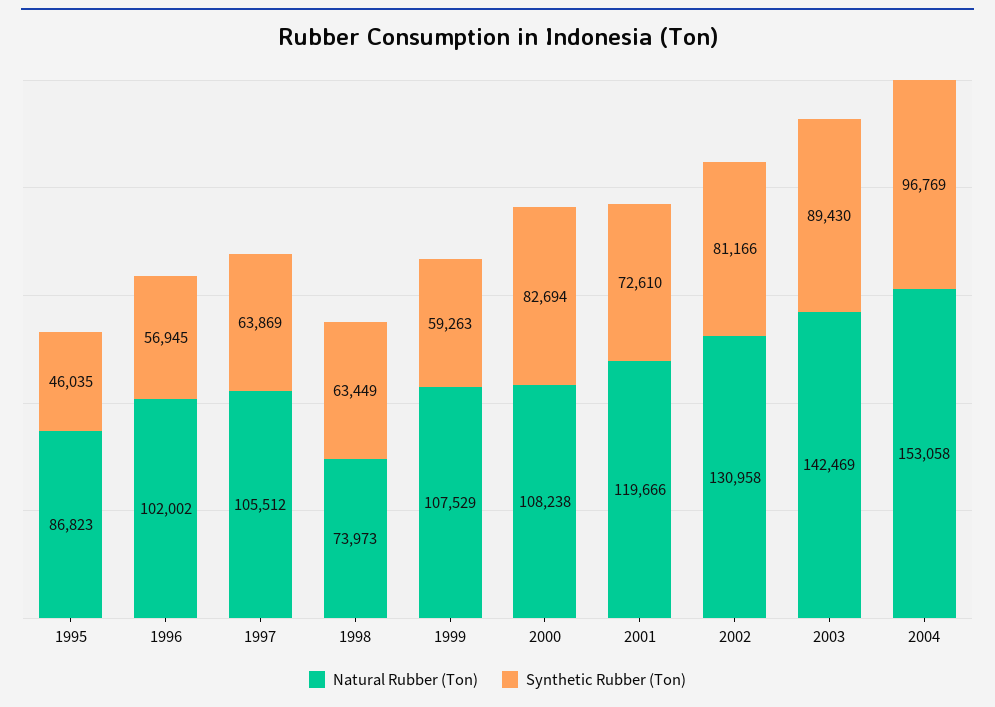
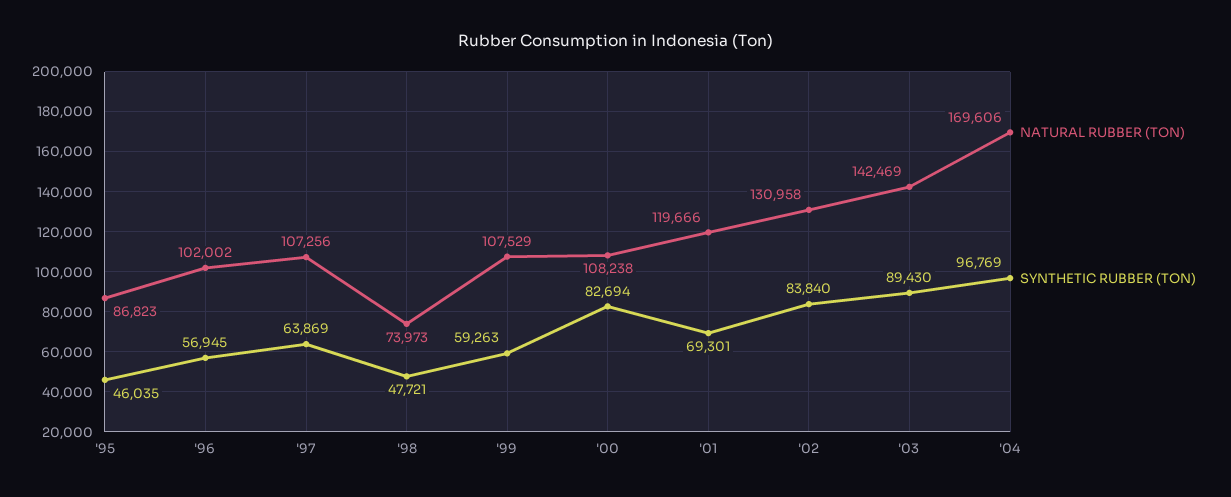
  {
    "Natural Rubber (Ton)": {
      "1995": 86823,
      "1996": 102002,
-     "1997": 105512,
+     "1997": 107256,
      "1998": 73973,
      "1999": 107529,
      "2000": 108238,
      "2001": 119666,
      "2002": 130958,
      "2003": 142469,
-     "2004": 153058
+     "2004": 169606
    },
    "Synthetic Rubber (Ton)": {
      "1995": 46035,
      "1996": 56945,
      "1997": 63869,
-     "1998": 63449,
+     "1998": 47721,
      "1999": 59263,
      "2000": 82694,
-     "2001": 72610,
+     "2001": 69301,
-     "2002": 81166,
+     "2002": 83840,
      "2003": 89430,
      "2004": 96769
    }
  }

